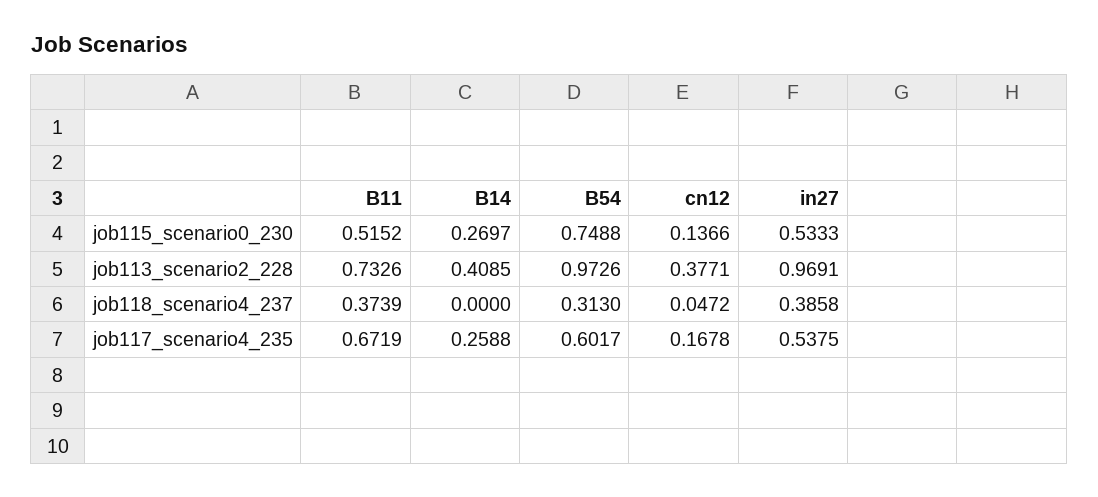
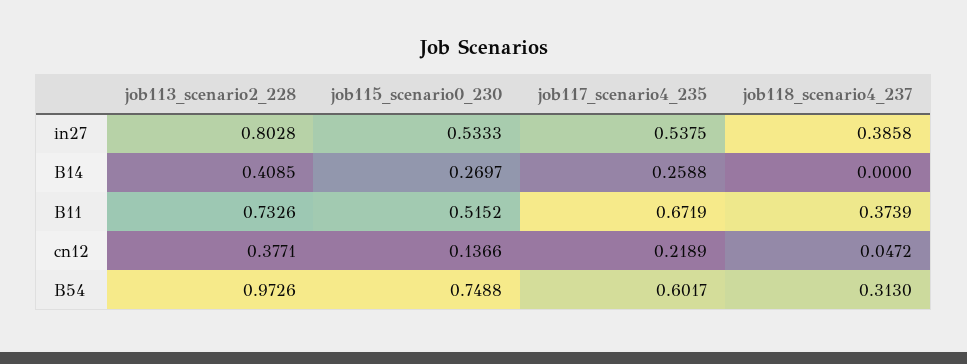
  {
    "B11": {
      "job115_scenario0_230": 0.5152,
      "job113_scenario2_228": 0.7326,
      "job118_scenario4_237": 0.3739,
      "job117_scenario4_235": 0.6719
    },
    "B14": {
      "job115_scenario0_230": 0.2697,
      "job113_scenario2_228": 0.4085,
      "job118_scenario4_237": 0,
      "job117_scenario4_235": 0.2588
    },
    "B54": {
      "job115_scenario0_230": 0.7488,
      "job113_scenario2_228": 0.9726,
      "job118_scenario4_237": 0.313,
      "job117_scenario4_235": 0.6017
    },
    "cn12": {
      "job115_scenario0_230": 0.1366,
      "job113_scenario2_228": 0.3771,
      "job118_scenario4_237": 0.0472,
-     "job117_scenario4_235": 0.1678
+     "job117_scenario4_235": 0.2189
    },
    "in27": {
      "job115_scenario0_230": 0.5333,
-     "job113_scenario2_228": 0.9691,
+     "job113_scenario2_228": 0.8028,
      "job118_scenario4_237": 0.3858,
      "job117_scenario4_235": 0.5375
    }
  }

